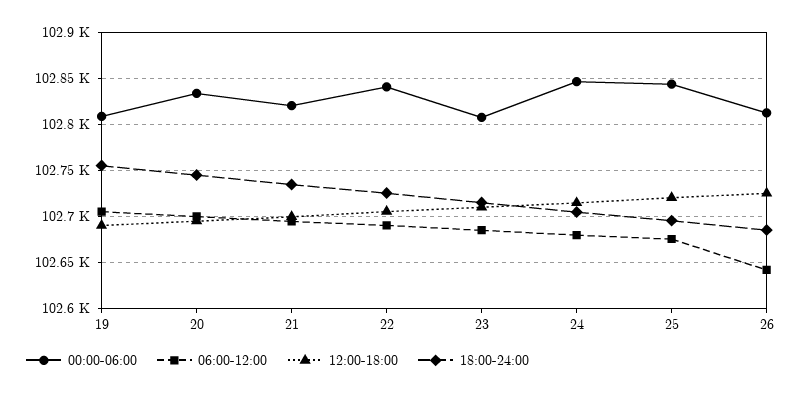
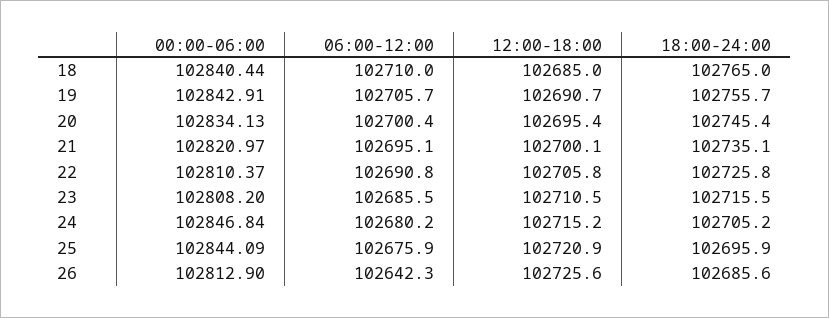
  {
    "00:00-06:00": {
-     "19": 102810,
+     "19": 102842.91,
      "20": 102834.13,
      "21": 102820.97,
-     "22": 102840,
+     "22": 102810.37,
      "23": 102808.2,
      "24": 102846.84,
      "25": 102844.09,
-     "26": 102812.9
+     "26": 102812.9,
+     "18": 102840.44
    },
    "06:00-12:00": {
      "19": 102705.7,
      "20": 102700.4,
      "21": 102695.1,
      "22": 102690.8,
      "23": 102685.5,
      "24": 102680.2,
      "25": 102675.9,
-     "26": 102642.3
+     "26": 102642.3,
+     "18": 102710
    },
    "12:00-18:00": {
      "19": 102690.7,
      "20": 102695.4,
      "21": 102700.1,
      "22": 102705.8,
      "23": 102710.5,
      "24": 102715.2,
      "25": 102720.9,
-     "26": 102725.6
+     "26": 102725.6,
+     "18": 102685
    },
    "18:00-24:00": {
      "19": 102755.7,
      "20": 102745.4,
      "21": 102735.1,
      "22": 102725.8,
      "23": 102715.5,
      "24": 102705.2,
      "25": 102695.9,
-     "26": 102685.6
+     "26": 102685.6,
+     "18": 102765
    }
  }

